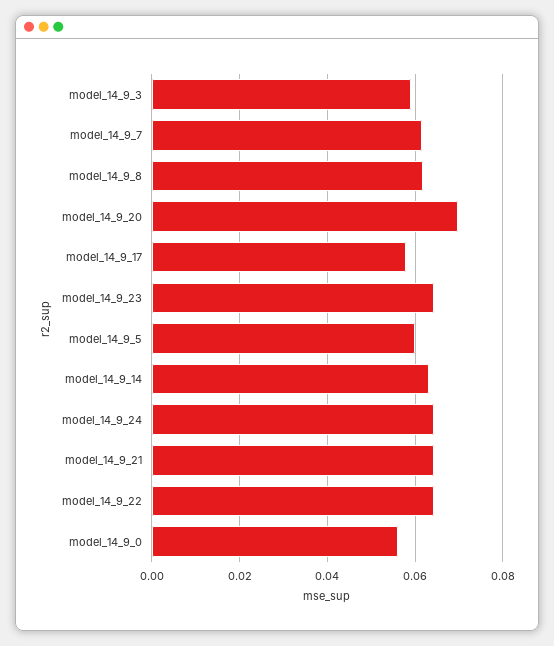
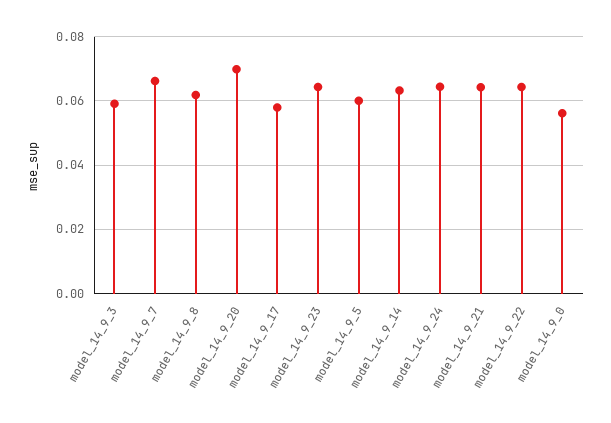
  {
    "model_14_9_3": 0.06,
-   "model_14_9_7": 0.062,
+   "model_14_9_7": 0.066,
    "model_14_9_8": 0.062,
    "model_14_9_20": 0.07,
    "model_14_9_17": 0.058,
    "model_14_9_23": 0.064,
    "model_14_9_5": 0.06,
    "model_14_9_14": 0.064,
    "model_14_9_24": 0.064,
    "model_14_9_21": 0.064,
    "model_14_9_22": 0.064,
    "model_14_9_0": 0.056
  }

